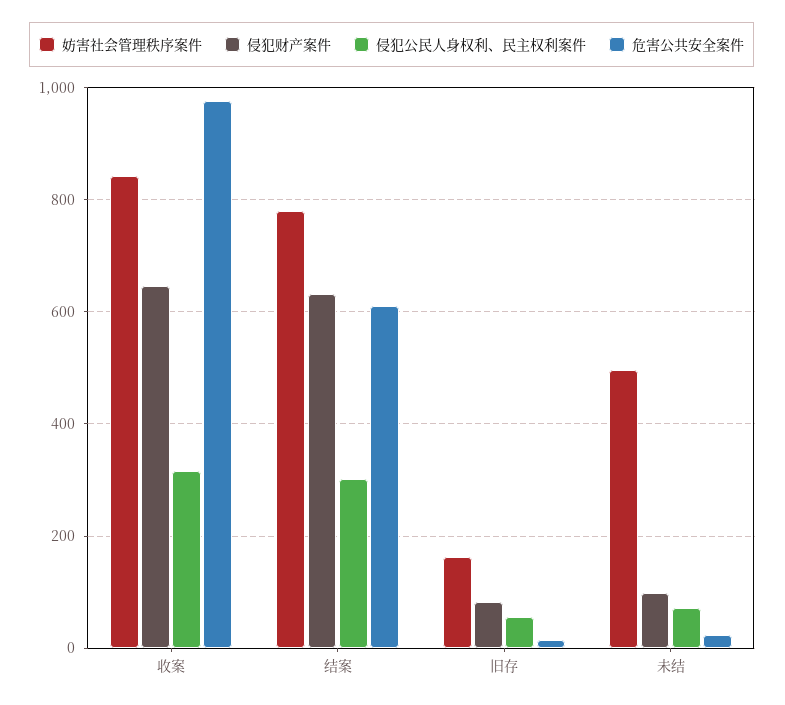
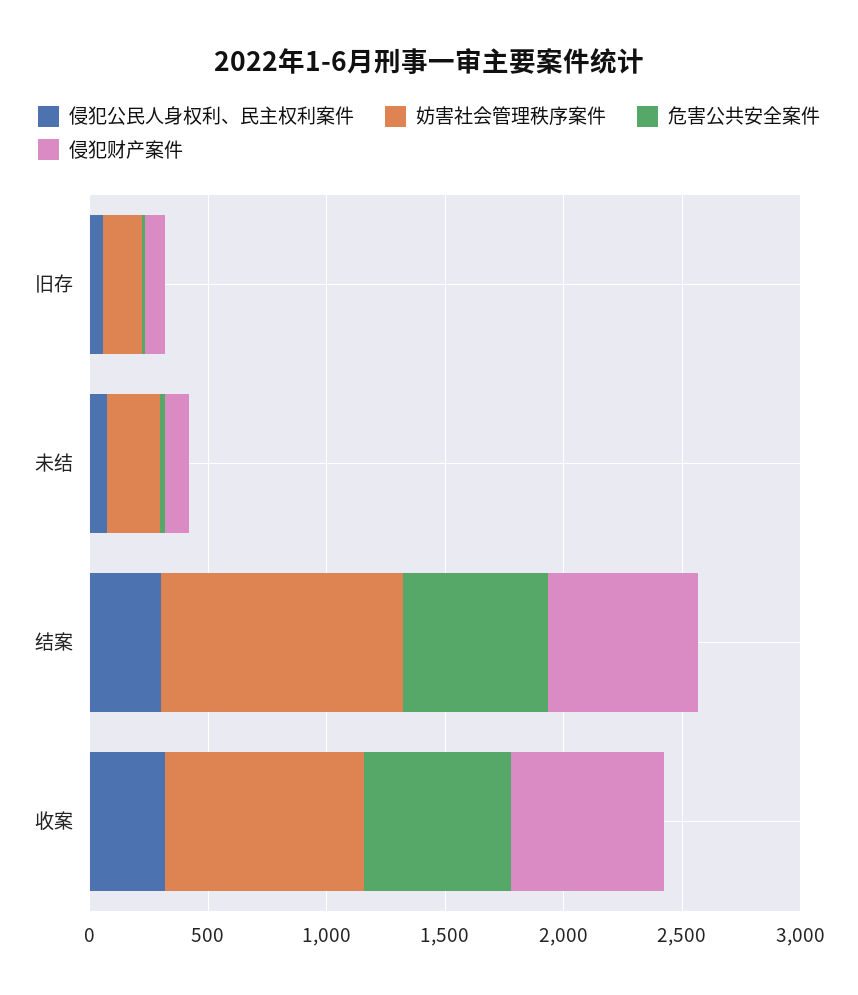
  {
    "妨害社会管理秩序案件": {
      "收案": 840,
-     "结案": 780,
+     "结案": 1000,
      "旧存": 160,
-     "未结": 500
+     "未结": 200
    },
    "侵犯财产案件": {
      "收案": 640,
      "结案": 640,
      "旧存": 80,
      "未结": 100
    },
    "侵犯公民人身权利、民主权利案件": {
      "收案": 320,
      "结案": 300,
      "旧存": 60,
      "未结": 80
    },
    "危害公共安全案件": {
-     "收案": 980,
+     "收案": 600,
      "结案": 620,
      "旧存": 20,
      "未结": 20
    }
  }

